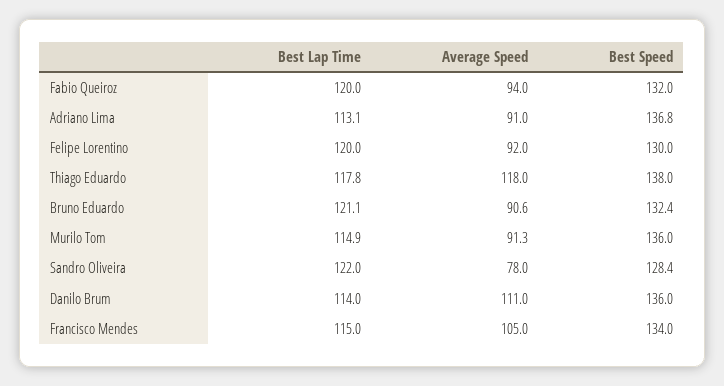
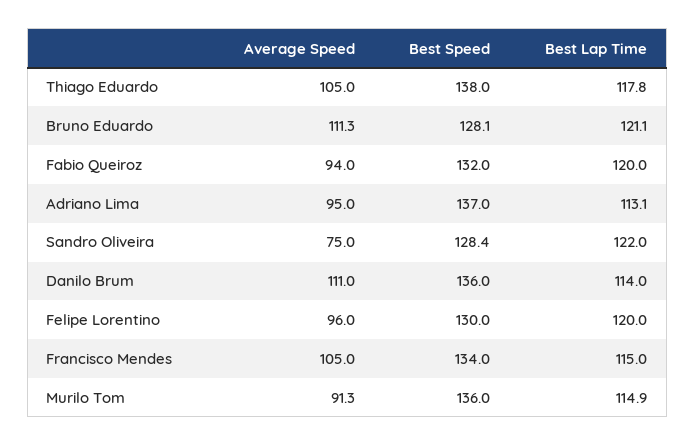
  {
    "Best Lap Time": {
      "Fabio Queiroz": 120,
      "Adriano Lima": 113.1,
      "Felipe Lorentino": 120,
      "Thiago Eduardo": 117.8,
      "Bruno Eduardo": 121.1,
      "Murilo Tom": 114.9,
      "Sandro Oliveira": 122,
      "Danilo Brum": 114,
      "Francisco Mendes": 115
    },
    "Average Speed": {
      "Fabio Queiroz": 94,
-     "Adriano Lima": 91,
+     "Adriano Lima": 95,
-     "Felipe Lorentino": 92,
+     "Felipe Lorentino": 96,
-     "Thiago Eduardo": 118,
+     "Thiago Eduardo": 105,
-     "Bruno Eduardo": 90.6,
+     "Bruno Eduardo": 111.3,
      "Murilo Tom": 91.3,
-     "Sandro Oliveira": 78,
+     "Sandro Oliveira": 75,
      "Danilo Brum": 111,
      "Francisco Mendes": 105
    },
    "Best Speed": {
      "Fabio Queiroz": 132,
-     "Adriano Lima": 136.8,
+     "Adriano Lima": 137,
      "Felipe Lorentino": 130,
      "Thiago Eduardo": 138,
-     "Bruno Eduardo": 132.4,
+     "Bruno Eduardo": 128.1,
      "Murilo Tom": 136,
      "Sandro Oliveira": 128.4,
      "Danilo Brum": 136,
      "Francisco Mendes": 134
    }
  }

